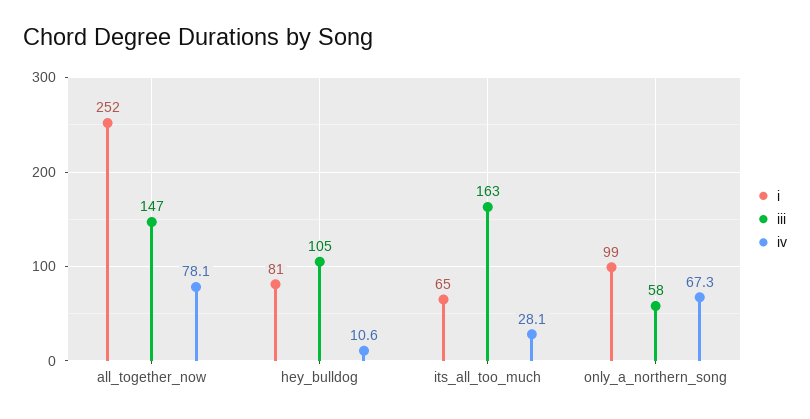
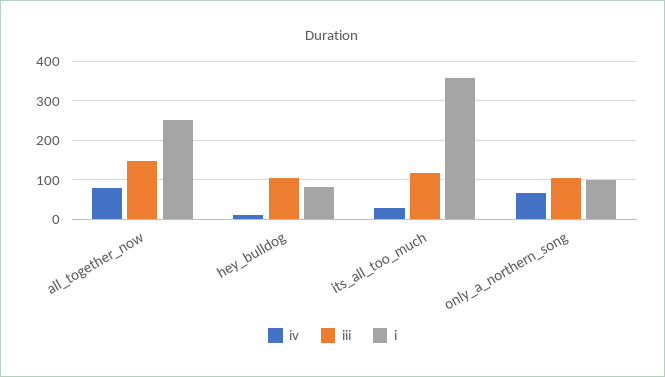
  {
    "i": {
      "all_together_now": 252,
      "hey_bulldog": 81,
-     "its_all_too_much": 65,
+     "its_all_too_much": 360,
      "only_a_northern_song": 99
    },
    "iii": {
      "all_together_now": 147,
      "hey_bulldog": 105,
-     "its_all_too_much": 163,
+     "its_all_too_much": 120,
-     "only_a_northern_song": 58
+     "only_a_northern_song": 100
    },
    "iv": {
      "all_together_now": 78.1,
      "hey_bulldog": 10.6,
      "its_all_too_much": 28.1,
      "only_a_northern_song": 67.3
    }
  }

